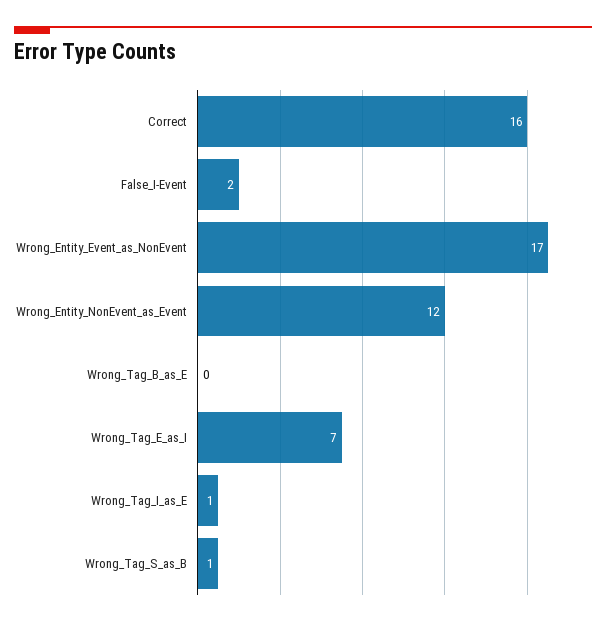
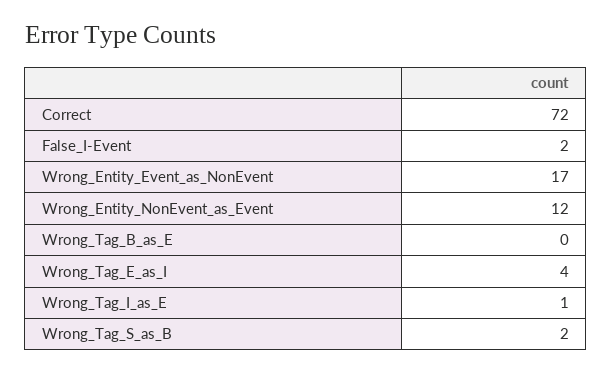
  {
-   "Correct": 16,
+   "Correct": 72,
    "False_I-Event": 2,
    "Wrong_Entity_Event_as_NonEvent": 17,
    "Wrong_Entity_NonEvent_as_Event": 12,
    "Wrong_Tag_B_as_E": 0,
-   "Wrong_Tag_E_as_I": 7,
+   "Wrong_Tag_E_as_I": 4,
    "Wrong_Tag_I_as_E": 1,
-   "Wrong_Tag_S_as_B": 1
+   "Wrong_Tag_S_as_B": 2
  }

